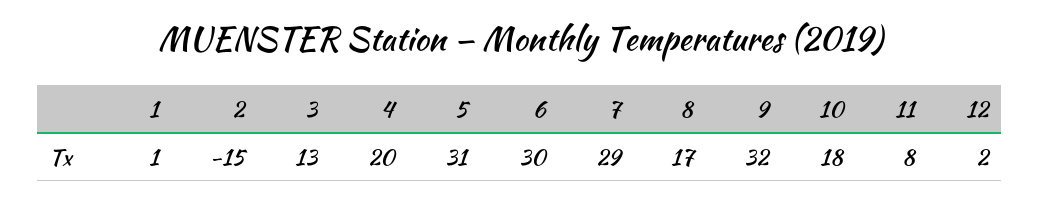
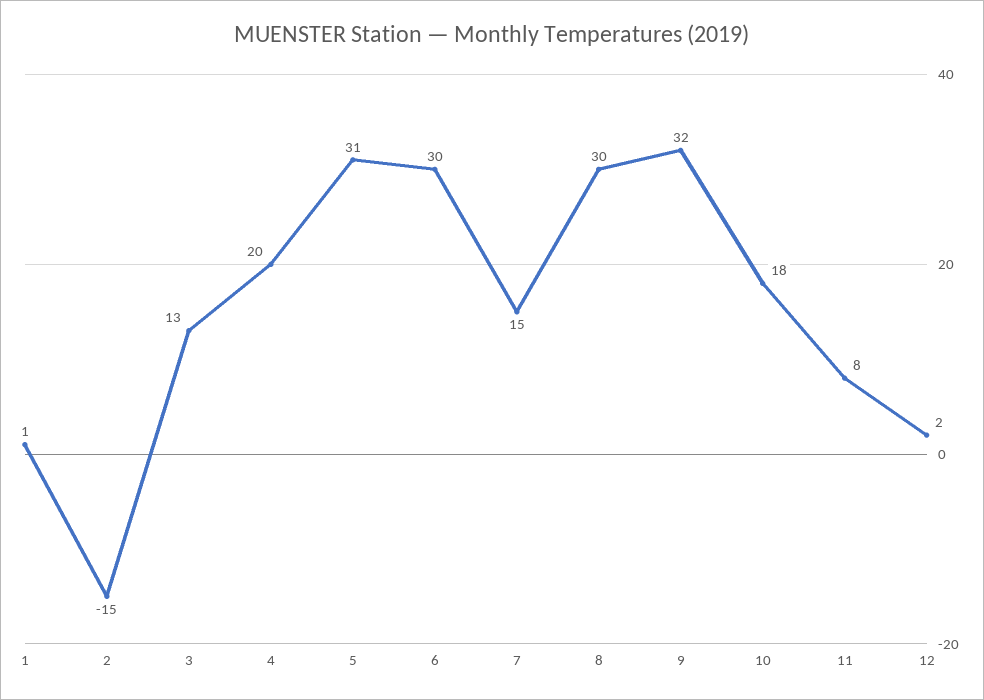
  {
    "1": 1,
    "2": -15,
    "3": 13,
    "4": 20,
    "5": 31,
    "6": 30,
-   "7": 29,
+   "7": 15,
-   "8": 17,
+   "8": 30,
    "9": 32,
    "10": 18,
    "11": 8,
    "12": 2
  }

